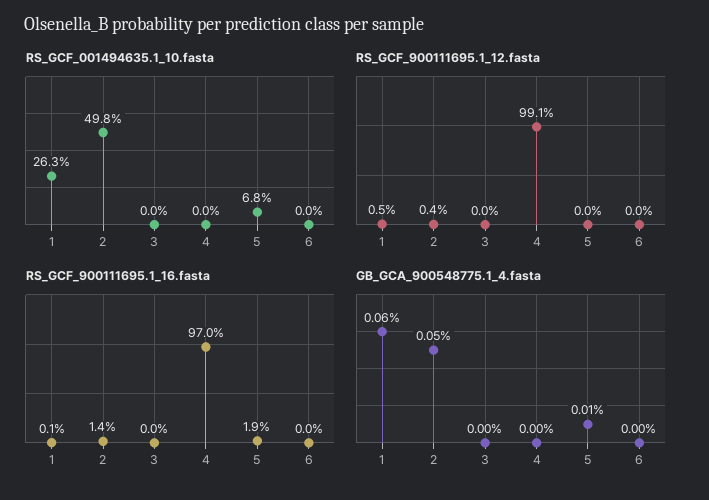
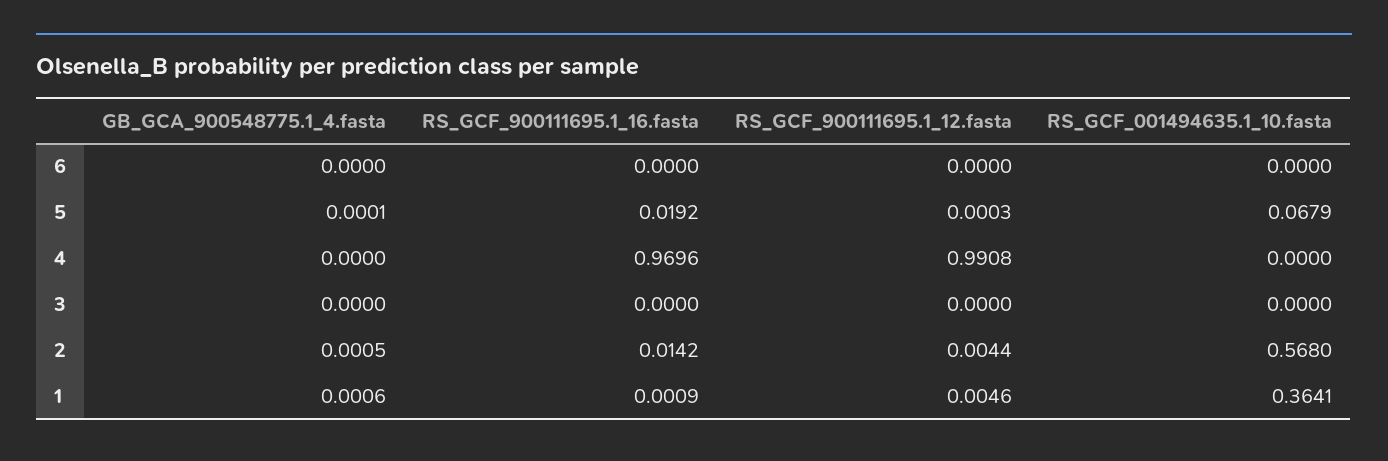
  {
    "RS_GCF_001494635.1_10.fasta": {
-     "1": 0.263,
+     "1": 0.3641,
-     "2": 0.498,
+     "2": 0.568,
      "3": 0,
      "4": 0,
      "5": 0.0679,
      "6": 0
    },
    "RS_GCF_900111695.1_12.fasta": {
      "1": 0.0046,
      "2": 0.0044,
      "3": 0,
      "4": 0.9908,
      "5": 0.0003,
      "6": 0
    },
    "RS_GCF_900111695.1_16.fasta": {
      "1": 0.0009,
      "2": 0.0142,
      "3": 0,
      "4": 0.9696,
      "5": 0.0192,
      "6": 0
    },
    "GB_GCA_900548775.1_4.fasta": {
      "1": 0.0006,
      "2": 0.0005,
      "3": 0,
      "4": 0,
      "5": 0.0001,
      "6": 0
    }
  }

